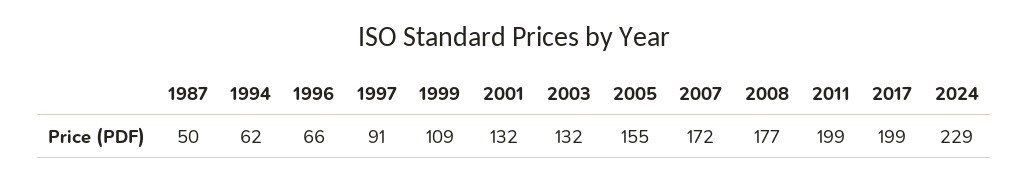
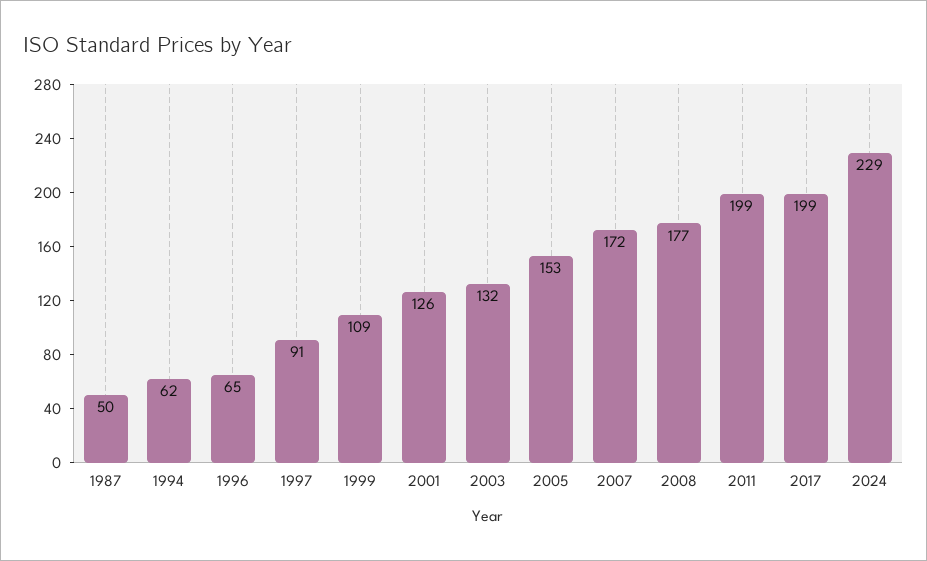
  {
    "1987": 50,
    "1994": 62,
-   "1996": 66,
+   "1996": 65,
    "1997": 91,
    "1999": 109,
-   "2001": 132,
+   "2001": 126,
    "2003": 132,
-   "2005": 155,
+   "2005": 153,
    "2007": 172,
    "2008": 177,
    "2011": 199,
    "2017": 199,
    "2024": 229
  }

